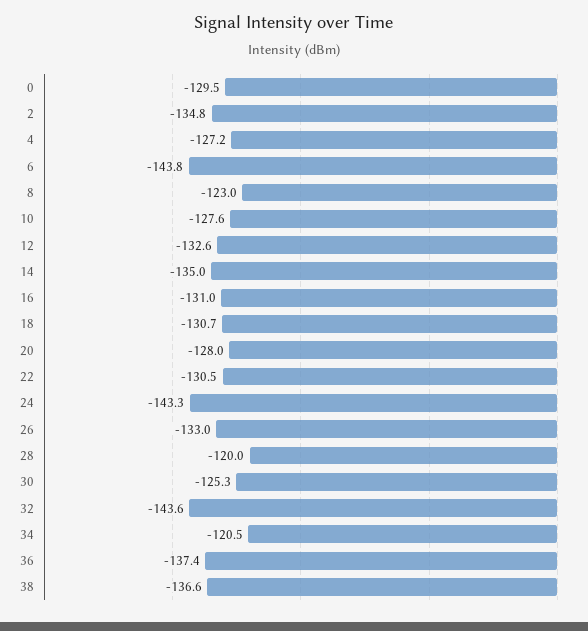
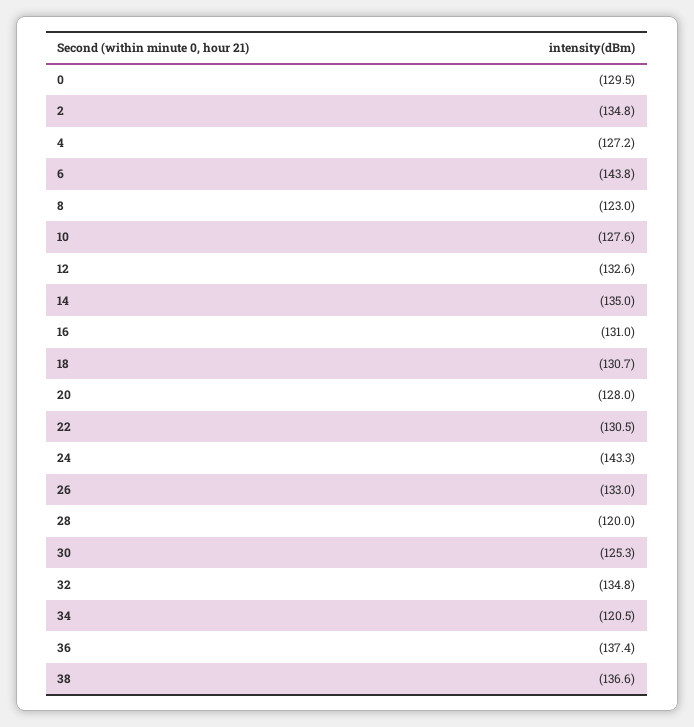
  {
    "0": -129.5,
    "2": -134.8,
    "4": -127.2,
    "6": -143.8,
    "8": -123,
    "10": -127.6,
    "12": -132.6,
    "14": -135,
    "16": -131,
    "18": -130.7,
    "20": -128,
    "22": -130.5,
    "24": -143.3,
    "26": -133,
    "28": -120,
    "30": -125.3,
-   "32": -143.6,
+   "32": -134.8,
    "34": -120.5,
    "36": -137.4,
    "38": -136.6
  }

